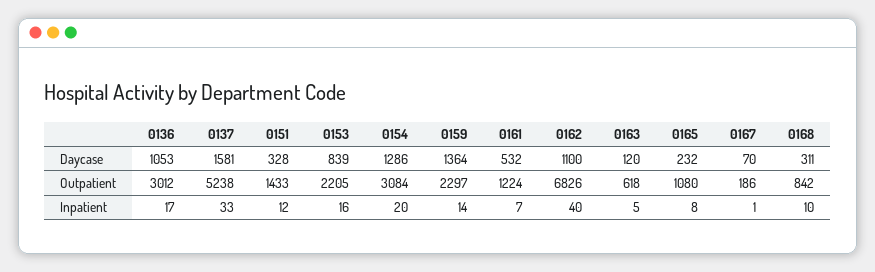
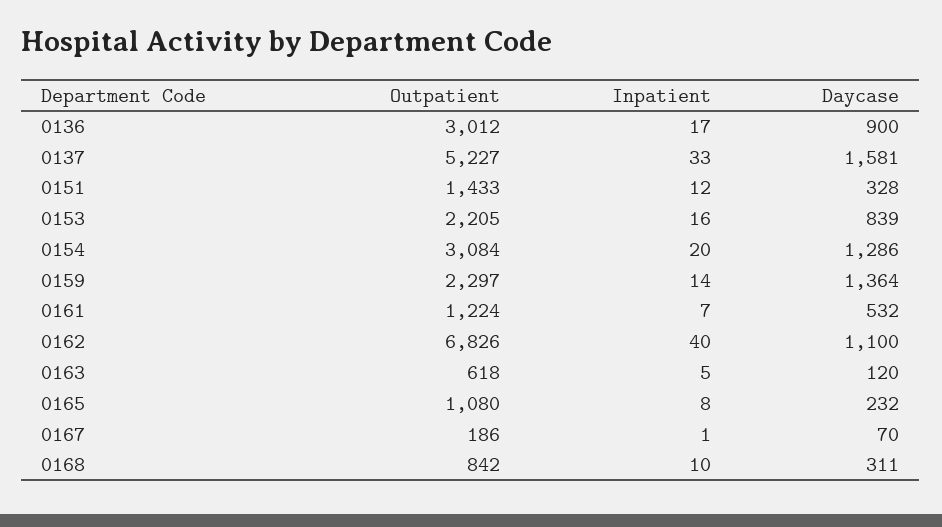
  {
    "0136": {
-     "Daycase": 1053,
+     "Daycase": 900,
      "Outpatient": 3012,
      "Inpatient": 17
    },
    "0137": {
      "Daycase": 1581,
-     "Outpatient": 5238,
+     "Outpatient": 5227,
      "Inpatient": 33
    },
    "0151": {
      "Daycase": 328,
      "Outpatient": 1433,
      "Inpatient": 12
    },
    "0153": {
      "Daycase": 839,
      "Outpatient": 2205,
      "Inpatient": 16
    },
    "0154": {
      "Daycase": 1286,
      "Outpatient": 3084,
      "Inpatient": 20
    },
    "0159": {
      "Daycase": 1364,
      "Outpatient": 2297,
      "Inpatient": 14
    },
    "0161": {
      "Daycase": 532,
      "Outpatient": 1224,
      "Inpatient": 7
    },
    "0162": {
      "Daycase": 1100,
      "Outpatient": 6826,
      "Inpatient": 40
    },
    "0163": {
      "Daycase": 120,
      "Outpatient": 618,
      "Inpatient": 5
    },
    "0165": {
      "Daycase": 232,
      "Outpatient": 1080,
      "Inpatient": 8
    },
    "0167": {
      "Daycase": 70,
      "Outpatient": 186,
      "Inpatient": 1
    },
    "0168": {
      "Daycase": 311,
      "Outpatient": 842,
      "Inpatient": 10
    }
  }

